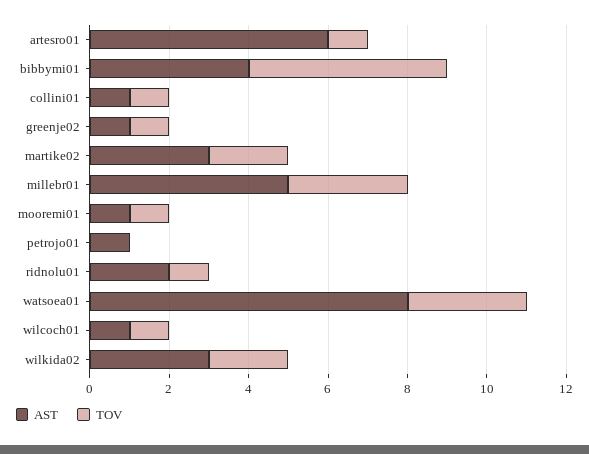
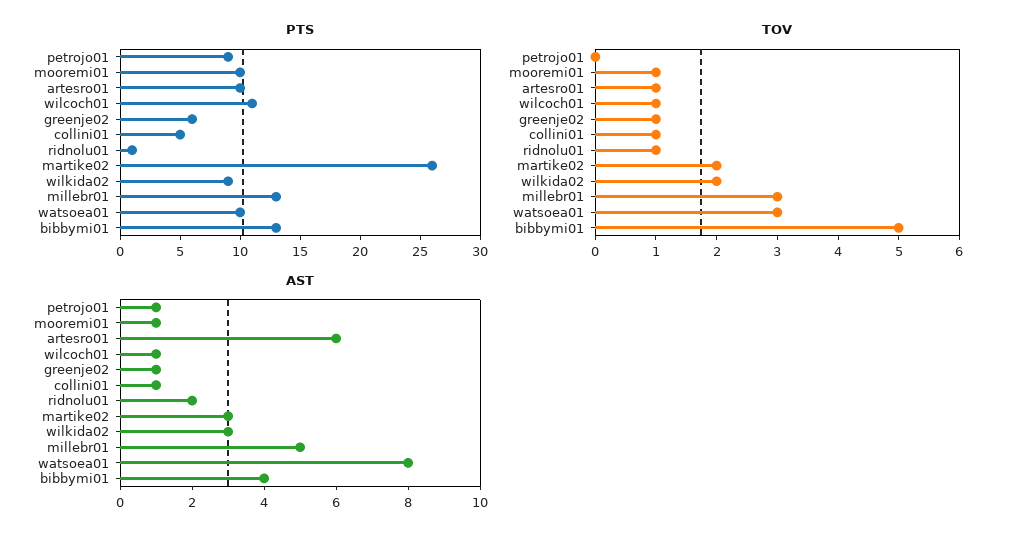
  {
    "AST": {
      "artesro01": 6,
      "bibbymi01": 4,
      "collini01": 1,
      "greenje02": 1,
      "martike02": 3,
      "millebr01": 5,
      "mooremi01": 1,
      "petrojo01": 1,
      "ridnolu01": 2,
      "watsoea01": 8,
      "wilcoch01": 1,
      "wilkida02": 3
    },
    "TOV": {
      "artesro01": 1,
      "bibbymi01": 5,
      "collini01": 1,
      "greenje02": 1,
      "martike02": 2,
      "millebr01": 3,
      "mooremi01": 1,
      "petrojo01": 0,
      "ridnolu01": 1,
      "watsoea01": 3,
      "wilcoch01": 1,
      "wilkida02": 2
-   }
+   },
+   "PTS": {
+     "petrojo01": 9,
+     "mooremi01": 10,
+     "artesro01": 10,
+     "wilcoch01": 11,
+     "greenje02": 6,
+     "collini01": 5,
+     "ridnolu01": 1,
+     "martike02": 26,
+     "wilkida02": 9,
+     "millebr01": 13,
+     "watsoea01": 10,
+     "bibbymi01": 13
+   }
  }

